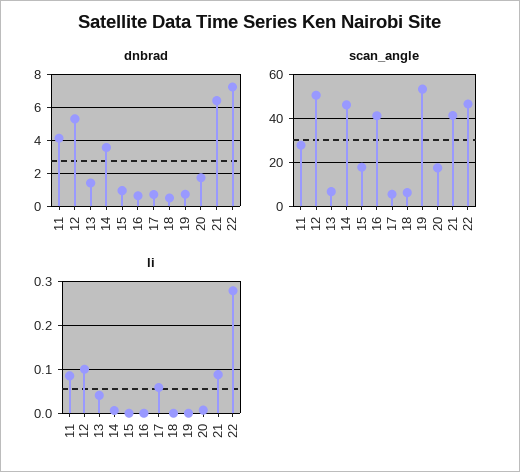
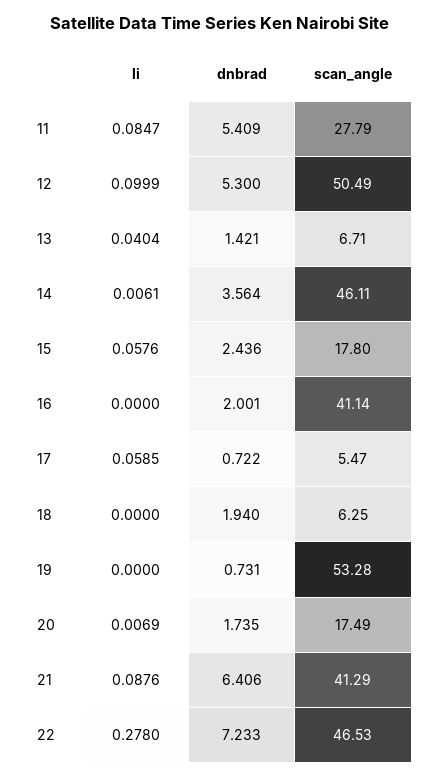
  {
    "dnbrad": {
-     "11": 4,
+     "11": 5.409,
      "12": 5.3,
      "13": 1.421,
      "14": 3.564,
-     "15": 1,
+     "15": 2.436,
-     "16": 0.5,
+     "16": 2.001,
      "17": 0.722,
-     "18": 0.5,
+     "18": 1.94,
      "19": 0.731,
      "20": 1.735,
      "21": 6.406,
      "22": 7.233
    },
    "scan_angle": {
      "11": 27.79,
      "12": 50.49,
      "13": 6.71,
      "14": 46.11,
      "15": 17.8,
      "16": 41.14,
      "17": 5.47,
      "18": 6.25,
      "19": 53.28,
      "20": 17.49,
      "21": 41.29,
      "22": 46.53
    },
    "li": {
      "11": 0.0847,
      "12": 0.0999,
      "13": 0.0404,
      "14": 0.0061,
-     "15": 0,
+     "15": 0.0576,
      "16": 0,
      "17": 0.0585,
      "18": 0,
      "19": 0,
      "20": 0.0069,
      "21": 0.0876,
      "22": 0.278
    }
  }

